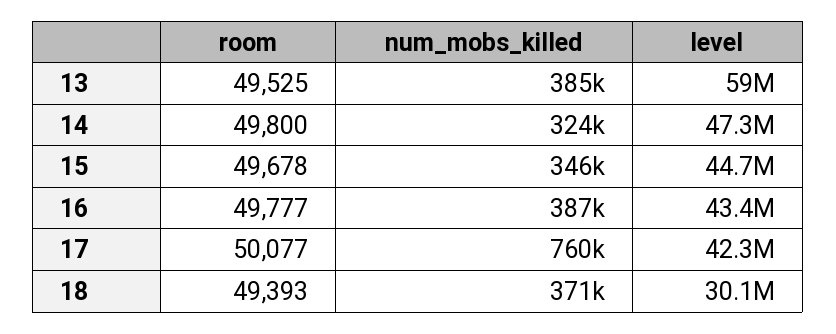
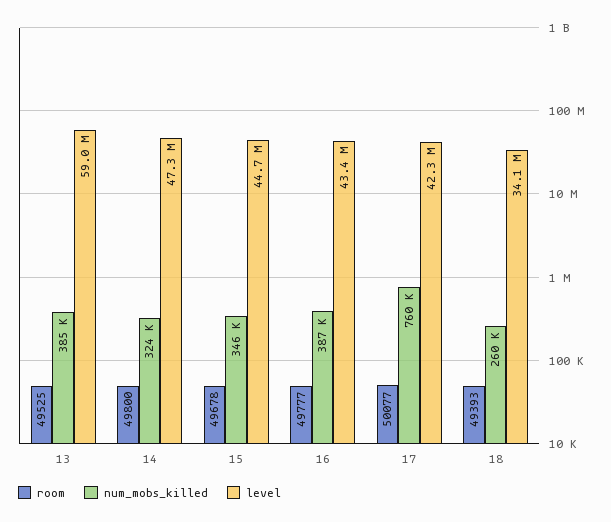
  {
    "room": {
      "13": 49525,
      "14": 49800,
      "15": 49678,
      "16": 49777,
      "17": 50077,
      "18": 49393
    },
    "num_mobs_killed": {
      "13": 385000,
      "14": 324000,
      "15": 346000,
      "16": 387000,
      "17": 760000,
-     "18": 371000
+     "18": 260000
    },
    "level": {
      "13": 59000000,
      "14": 47300000,
      "15": 44700000,
      "16": 43400000,
      "17": 42300000,
-     "18": 30100000
+     "18": 34100000
    }
  }

